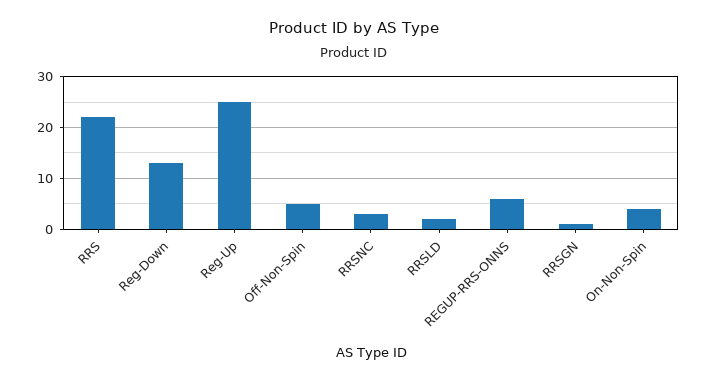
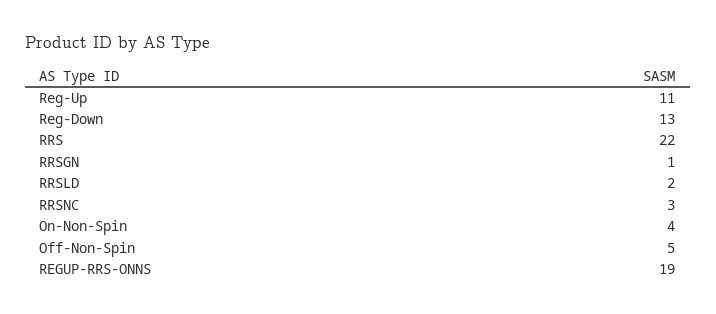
  {
    "RRS": 22,
    "Reg-Down": 13,
-   "Reg-Up": 25,
+   "Reg-Up": 11,
    "Off-Non-Spin": 5,
    "RRSNC": 3,
    "RRSLD": 2,
-   "REGUP-RRS-ONNS": 5,
+   "REGUP-RRS-ONNS": 19,
    "RRSGN": 1,
    "On-Non-Spin": 4
  }

